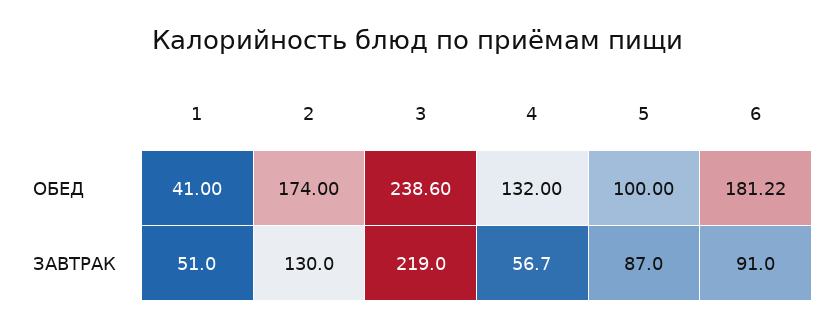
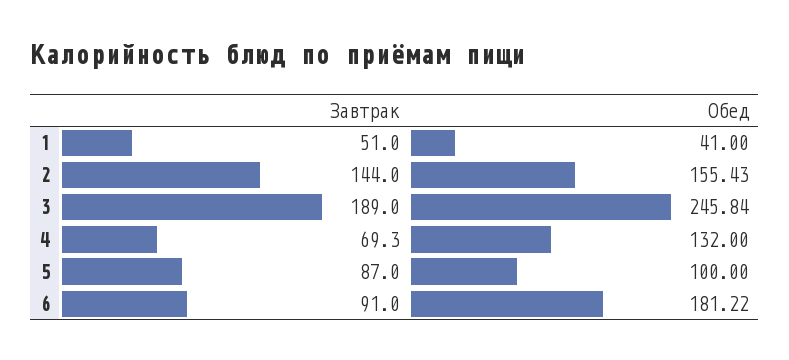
  {
    "1": {
      "ОБЕД": 41,
      "ЗАВТРАК": 51
    },
    "2": {
-     "ОБЕД": 174,
+     "ОБЕД": 155.43,
-     "ЗАВТРАК": 130
+     "ЗАВТРАК": 144
    },
    "3": {
-     "ОБЕД": 238.6,
+     "ОБЕД": 245.84,
-     "ЗАВТРАК": 219
+     "ЗАВТРАК": 189
    },
    "4": {
      "ОБЕД": 132,
-     "ЗАВТРАК": 56.7
+     "ЗАВТРАК": 69.3
    },
    "5": {
      "ОБЕД": 100,
      "ЗАВТРАК": 87
    },
    "6": {
      "ОБЕД": 181.22,
      "ЗАВТРАК": 91
    }
  }

